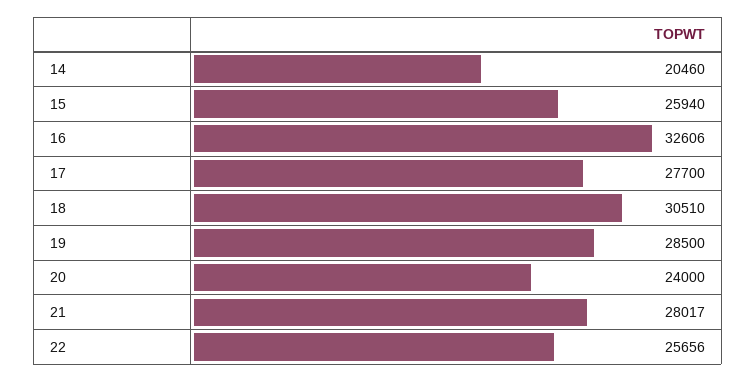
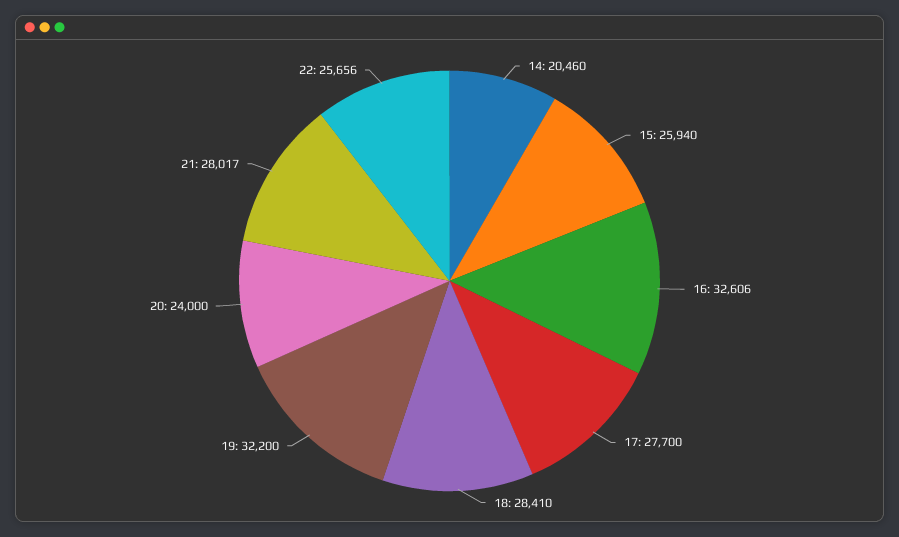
  {
    "14": 20460,
    "15": 25940,
    "16": 32606,
    "17": 27700,
-   "18": 30510,
+   "18": 28410,
-   "19": 28500,
+   "19": 32200,
    "20": 24000,
    "21": 28017,
    "22": 25656
  }

